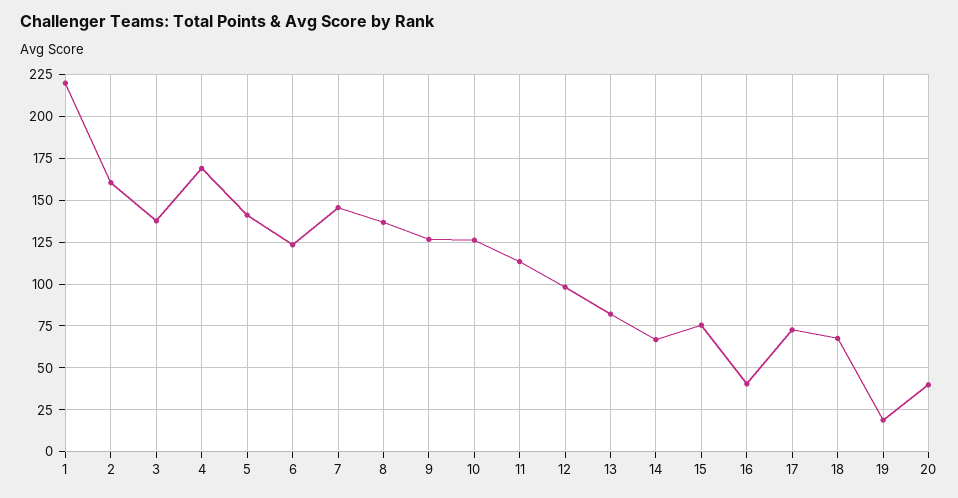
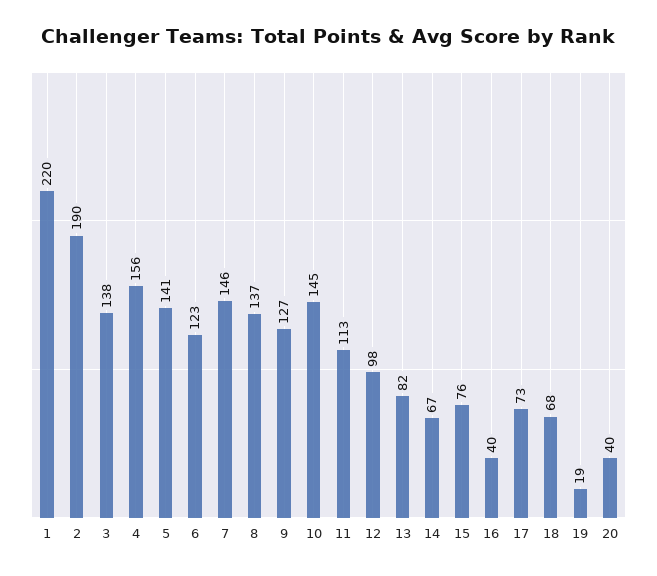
  {
    "1": 220,
-   "2": 160,
+   "2": 190,
    "3": 138,
-   "4": 170,
+   "4": 156,
    "5": 141,
    "6": 123,
    "7": 146,
    "8": 137,
    "9": 127,
-   "10": 125,
+   "10": 145,
    "11": 113,
    "12": 98,
    "13": 82,
    "14": 67,
    "15": 76,
    "16": 40,
    "17": 73,
    "18": 68,
    "19": 19,
    "20": 40
  }

